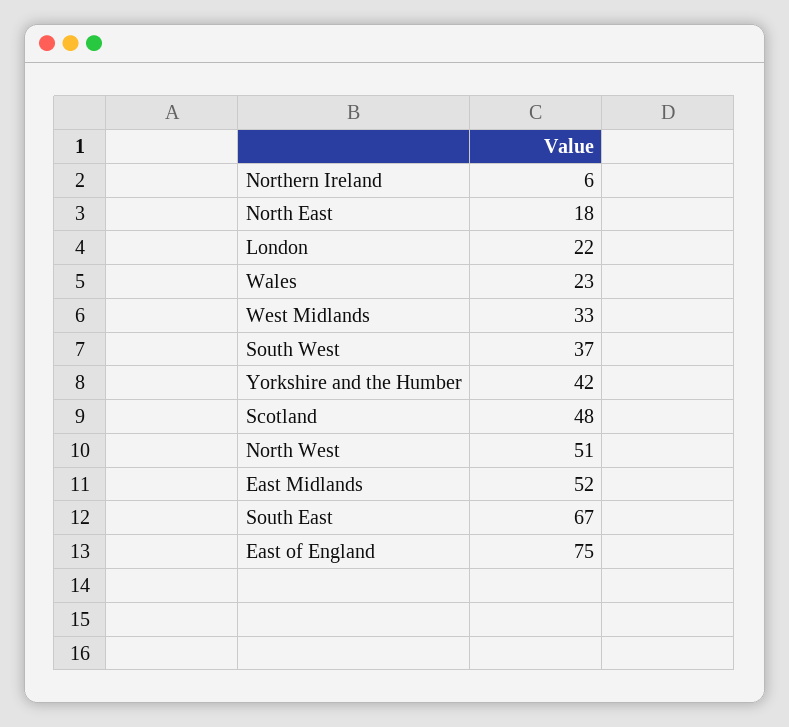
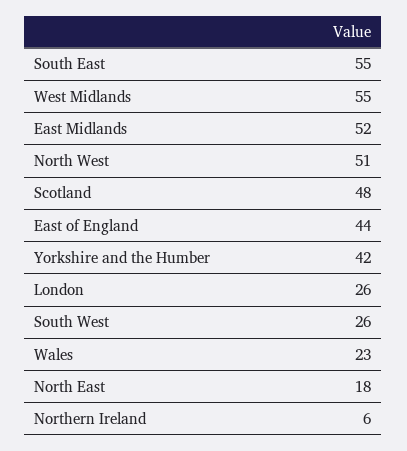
  {
    "Northern Ireland": 6,
    "North East": 18,
-   "London": 22,
+   "London": 26,
    "Wales": 23,
-   "West Midlands": 33,
+   "West Midlands": 55,
-   "South West": 37,
+   "South West": 26,
    "Yorkshire and the Humber": 42,
    "Scotland": 48,
    "North West": 51,
    "East Midlands": 52,
-   "South East": 67,
+   "South East": 55,
-   "East of England": 75
+   "East of England": 44
  }

